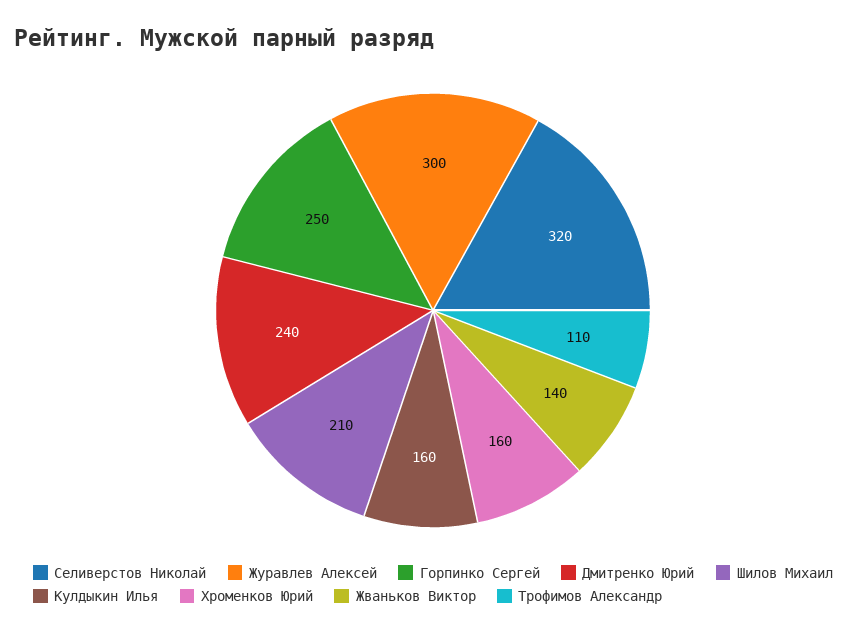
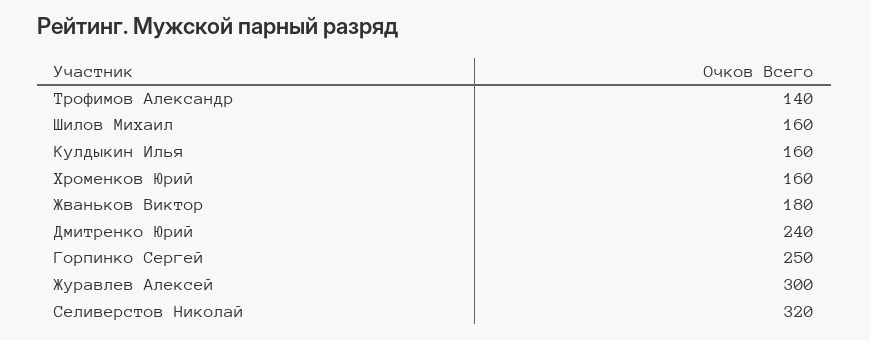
  {
    "Селиверстов Николай": 320,
    "Журавлев Алексей": 300,
    "Горпинко Сергей": 250,
    "Дмитренко Юрий": 240,
-   "Шилов Михаил": 210,
+   "Шилов Михаил": 160,
    "Кулдыкин Илья": 160,
    "Хроменков Юрий": 160,
-   "Жваньков Виктор": 140,
+   "Жваньков Виктор": 180,
-   "Трофимов Александр": 110
+   "Трофимов Александр": 140
  }

